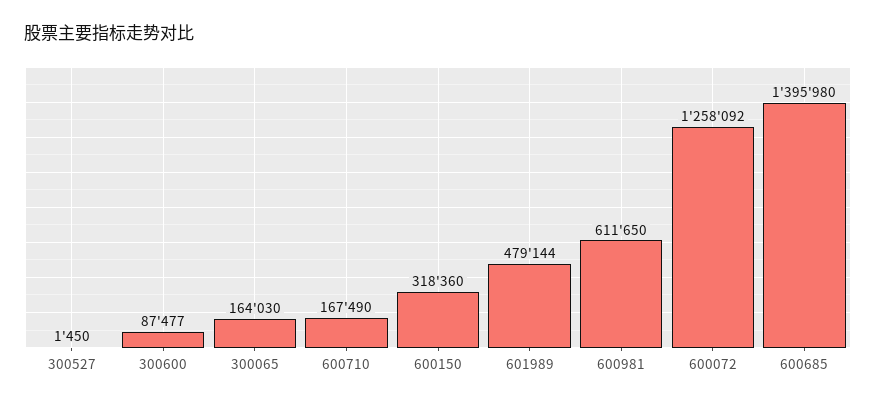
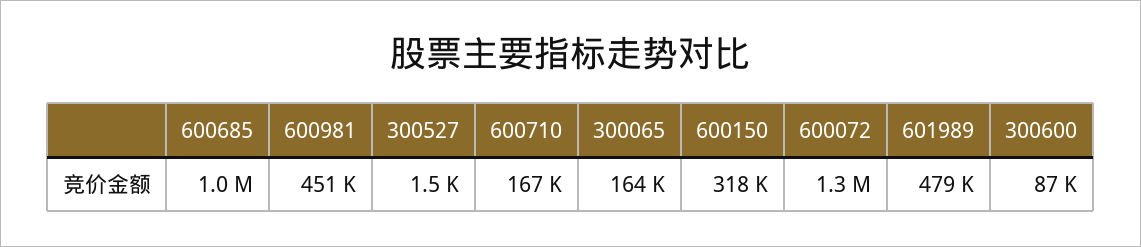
  {
    "300527": 1450,
    "300600": 87477,
    "300065": 164030,
    "600710": 167490,
    "600150": 318360,
    "601989": 479144,
-   "600981": 611650,
+   "600981": 451000,
    "600072": 1258092,
-   "600685": 1395980
+   "600685": 1000000
  }

